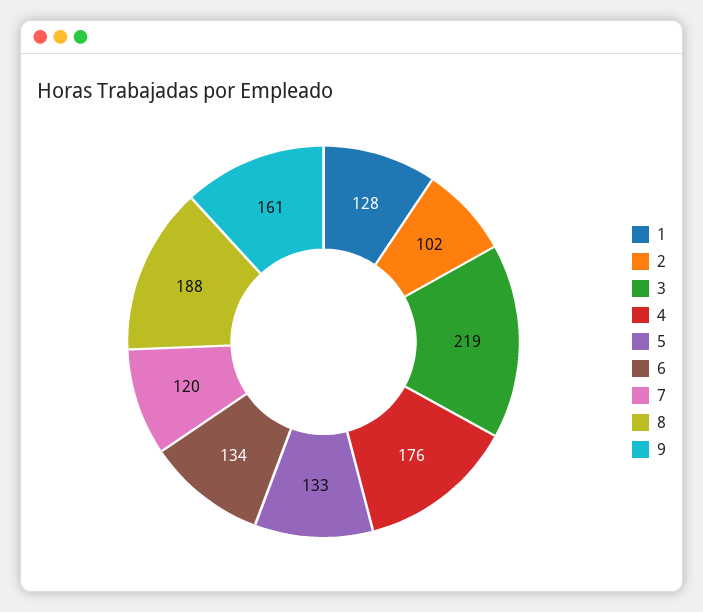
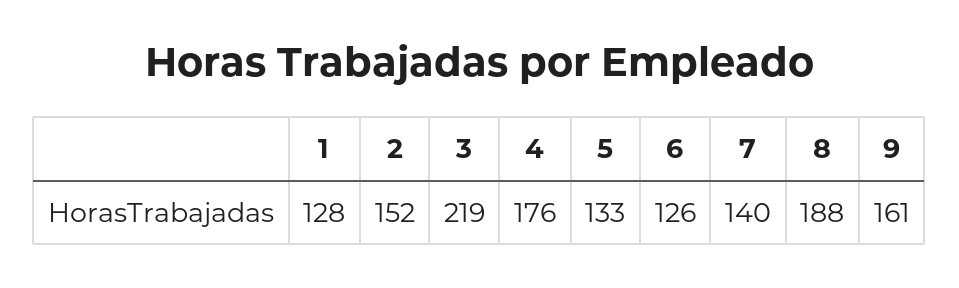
  {
    "1": 128,
-   "2": 102,
+   "2": 152,
    "3": 219,
    "4": 176,
    "5": 133,
-   "6": 134,
+   "6": 126,
-   "7": 120,
+   "7": 140,
    "8": 188,
    "9": 161
  }

